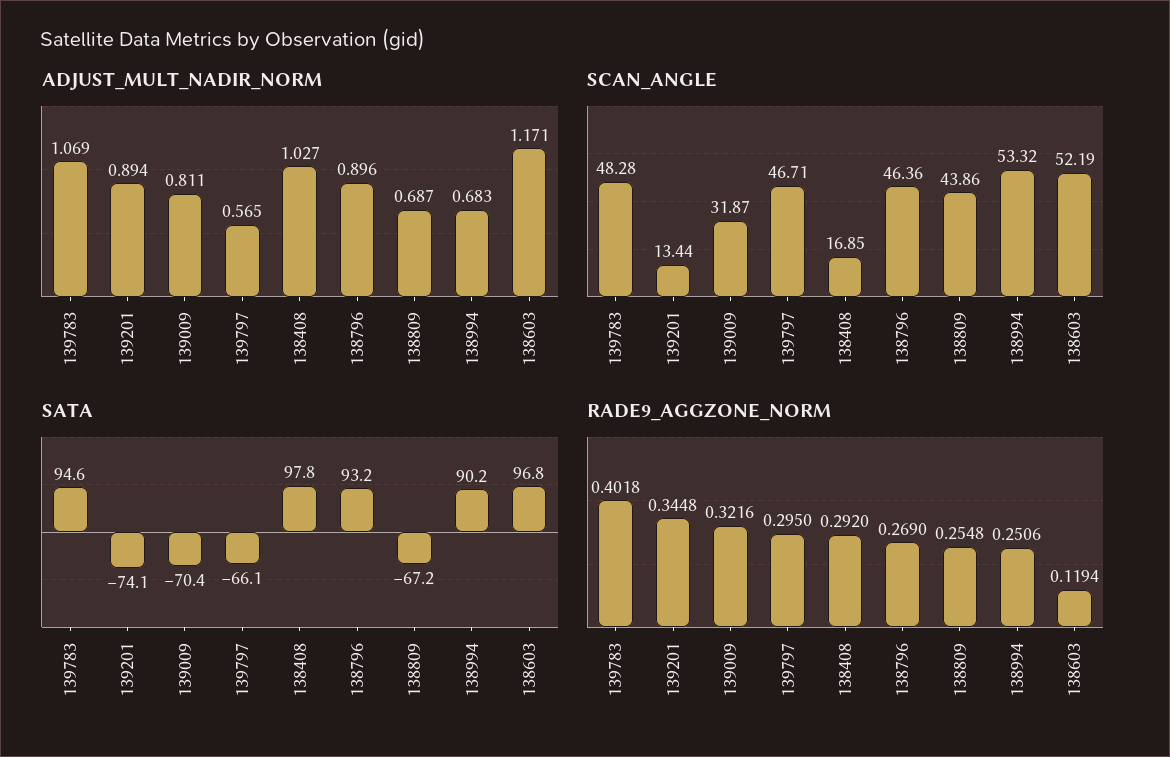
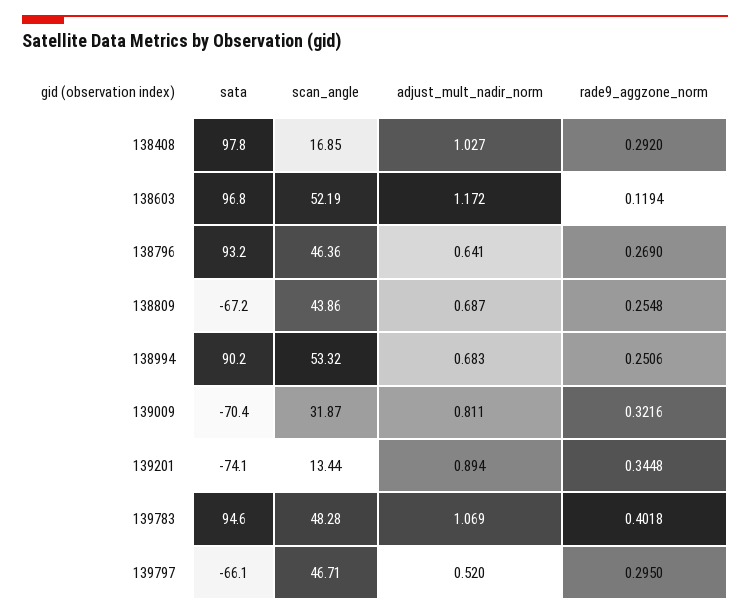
  {
    "ADJUST_MULT_NADIR_NORM": {
      "139783": 1.069,
      "139201": 0.894,
      "139009": 0.811,
-     "139797": 0.565,
+     "139797": 0.52,
      "138408": 1.027,
-     "138796": 0.896,
+     "138796": 0.641,
      "138809": 0.687,
      "138994": 0.683,
-     "138603": 1.171
+     "138603": 1.172
    },
    "SCAN_ANGLE": {
      "139783": 48.28,
      "139201": 13.44,
      "139009": 31.87,
      "139797": 46.71,
      "138408": 16.85,
      "138796": 46.36,
      "138809": 43.86,
      "138994": 53.32,
      "138603": 52.19
    },
    "SATA": {
      "139783": 94.6,
      "139201": -74.1,
      "139009": -70.4,
      "139797": -66.1,
      "138408": 97.8,
      "138796": 93.2,
      "138809": -67.2,
      "138994": 90.2,
      "138603": 96.8
    },
    "RADE9_AGGZONE_NORM": {
      "139783": 0.4018,
      "139201": 0.3448,
      "139009": 0.3216,
      "139797": 0.295,
      "138408": 0.292,
      "138796": 0.269,
      "138809": 0.2548,
      "138994": 0.2506,
      "138603": 0.1194
    }
  }

